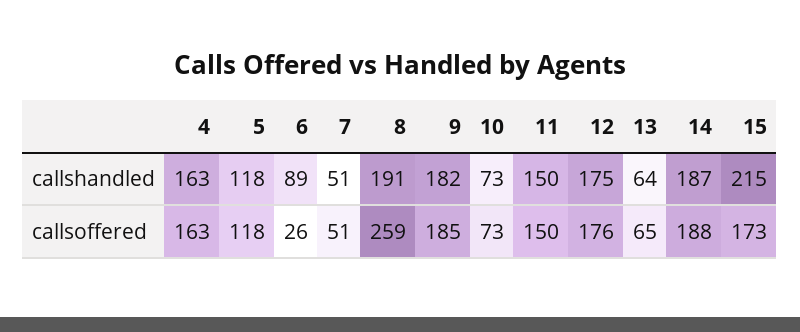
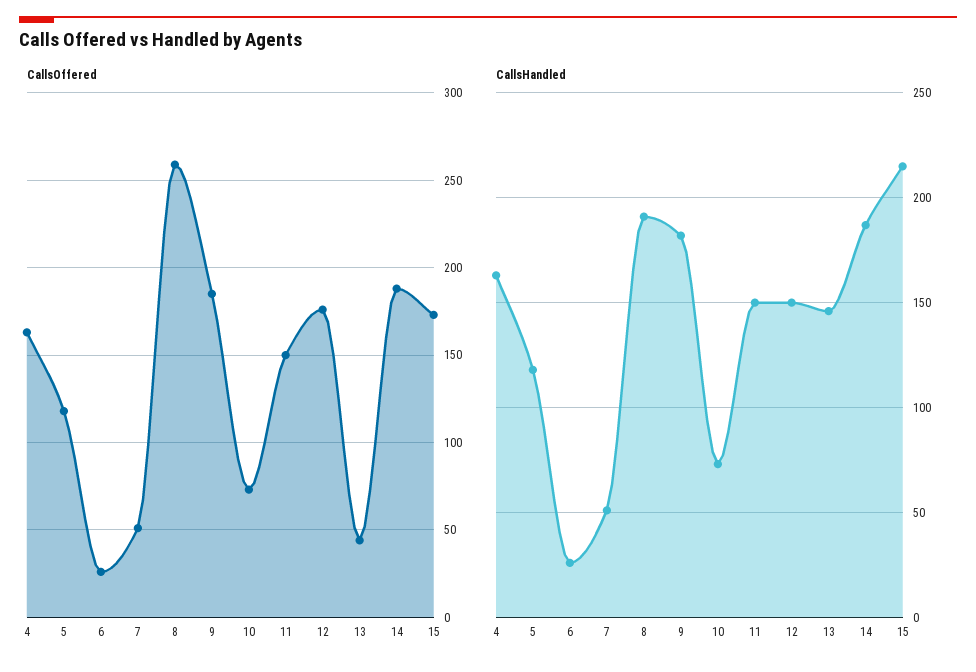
  {
    "callshandled": {
      "4": 163,
      "5": 118,
-     "6": 89,
+     "6": 25,
      "7": 51,
      "8": 191,
      "9": 182,
      "10": 73,
      "11": 150,
-     "12": 175,
+     "12": 150,
-     "13": 64,
+     "13": 145,
      "14": 187,
      "15": 215
    },
    "callsoffered": {
      "4": 163,
      "5": 118,
      "6": 26,
      "7": 51,
      "8": 259,
      "9": 185,
      "10": 73,
      "11": 150,
      "12": 176,
-     "13": 65,
+     "13": 45,
      "14": 188,
      "15": 173
    }
  }

